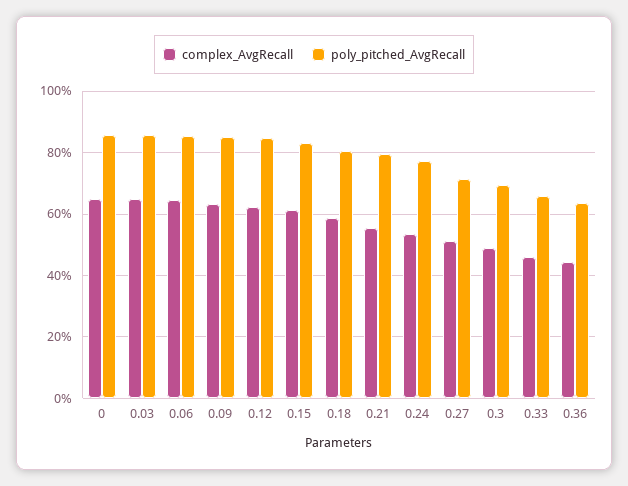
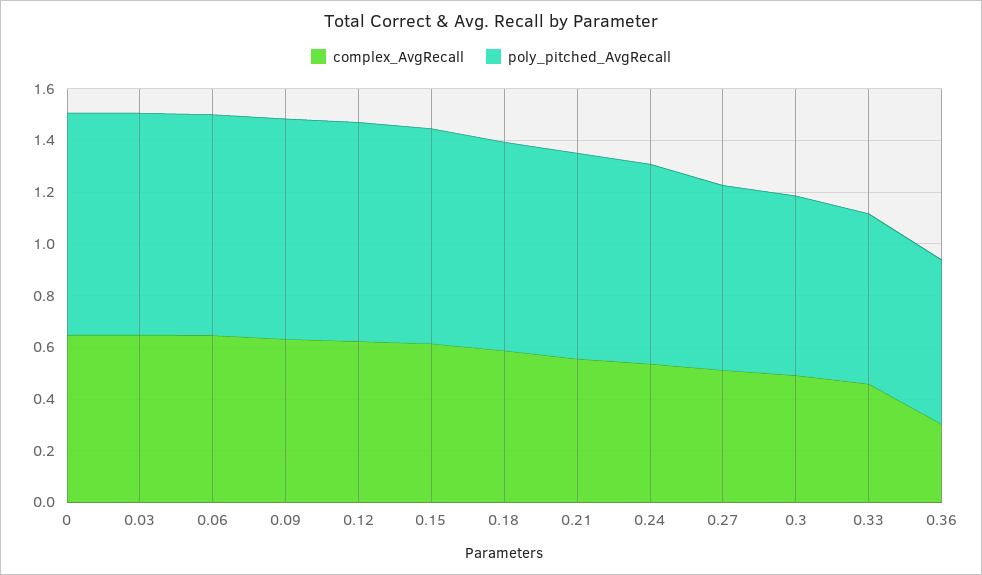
  {
    "complex_AvgRecall": {
      "0": 0.64,
      "0.03": 0.64,
      "0.06": 0.64,
      "0.09": 0.64,
      "0.12": 0.62,
      "0.15": 0.62,
      "0.18": 0.58,
      "0.21": 0.56,
      "0.24": 0.54,
      "0.27": 0.52,
      "0.3": 0.5,
      "0.33": 0.46,
-     "0.36": 0.44
+     "0.36": 0.3
    },
    "poly_pitched_AvgRecall": {
      "0": 0.86,
      "0.03": 0.86,
      "0.06": 0.86,
      "0.09": 0.86,
      "0.12": 0.84,
      "0.15": 0.84,
      "0.18": 0.8,
      "0.21": 0.8,
      "0.24": 0.78,
      "0.27": 0.72,
      "0.3": 0.7,
      "0.33": 0.66,
      "0.36": 0.64
    }
  }

